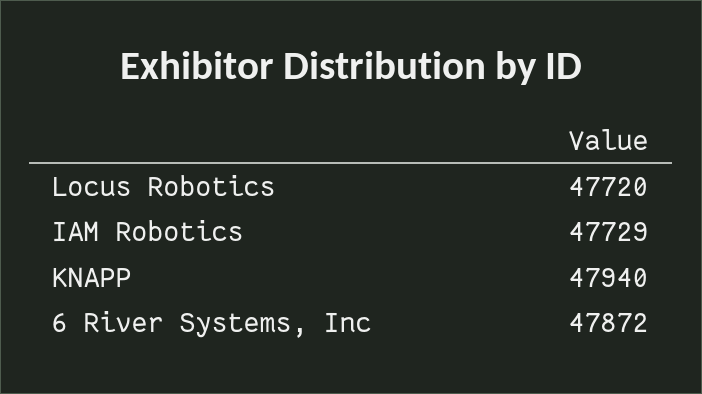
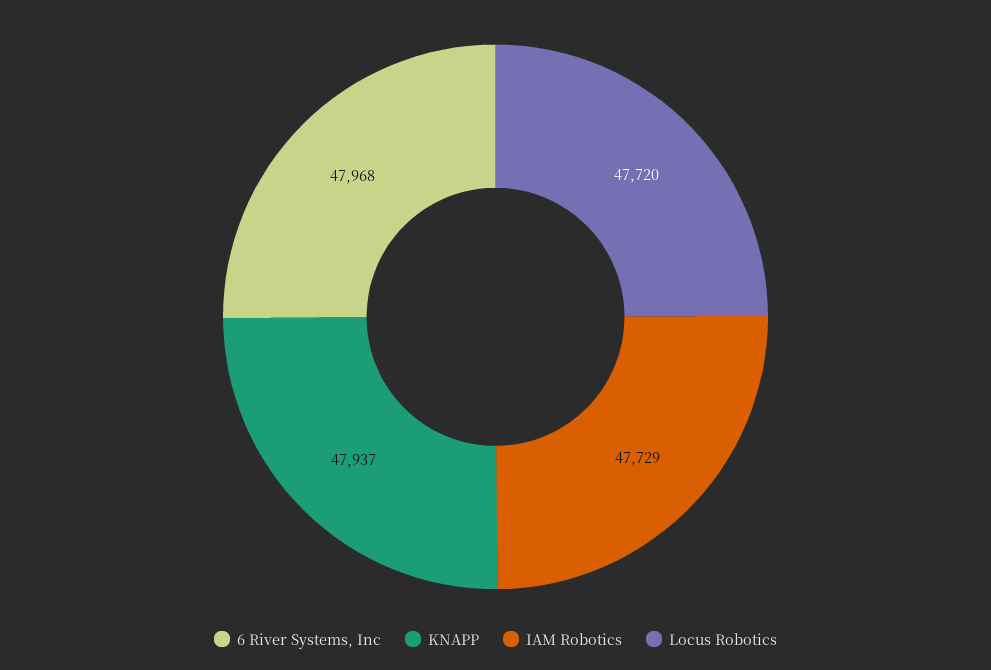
  {
    "Locus Robotics": 47720,
    "IAM Robotics": 47729,
-   "KNAPP": 47940,
+   "KNAPP": 47937,
-   "6 River Systems, Inc": 47872
+   "6 River Systems, Inc": 47968
  }

